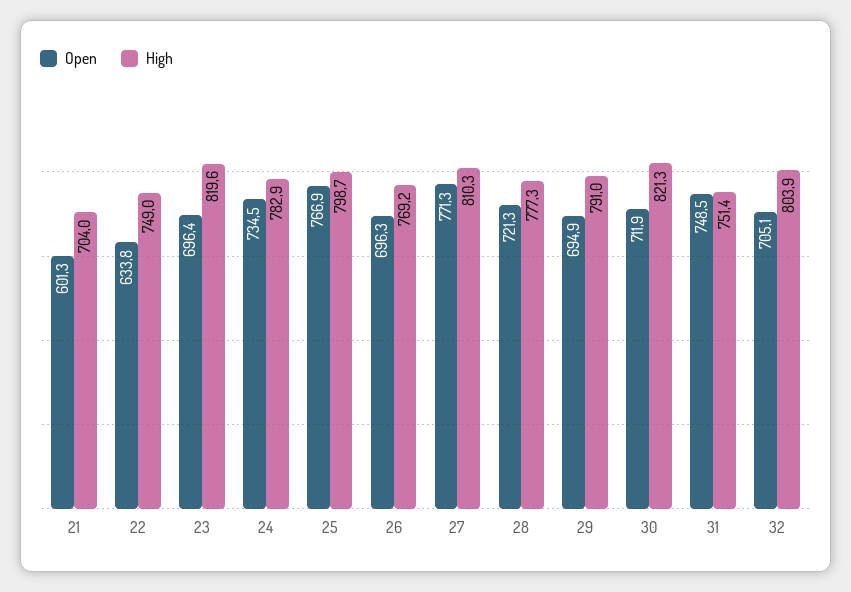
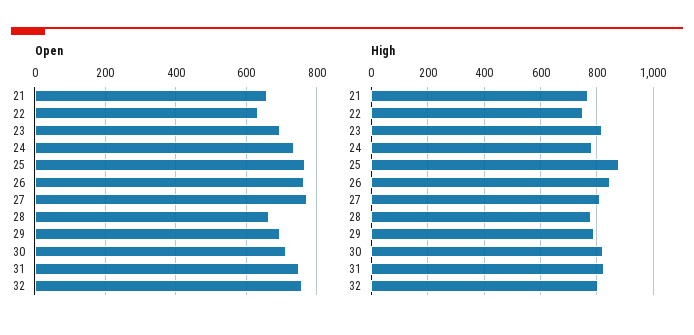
  {
    "Open": {
-     "21": 601.3,
+     "21": 660,
      "22": 633.8,
      "23": 696.4,
      "24": 734.5,
      "25": 766.9,
-     "26": 696.3,
+     "26": 760,
      "27": 771.3,
-     "28": 721.3,
+     "28": 660,
      "29": 694.9,
      "30": 711.9,
      "31": 748.5,
-     "32": 705.1
+     "32": 760
    },
    "High": {
-     "21": 704,
+     "21": 775,
      "22": 749,
      "23": 819.6,
      "24": 782.9,
-     "25": 798.7,
+     "25": 875,
-     "26": 769.2,
+     "26": 850,
      "27": 810.3,
      "28": 777.3,
      "29": 791,
      "30": 821.3,
-     "31": 751.4,
+     "31": 825,
      "32": 803.9
    }
  }

